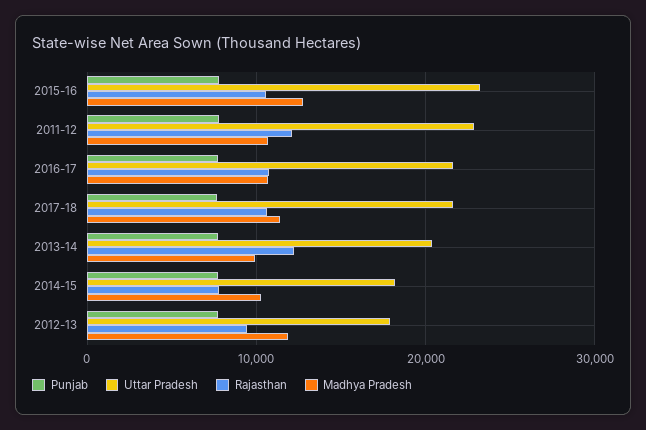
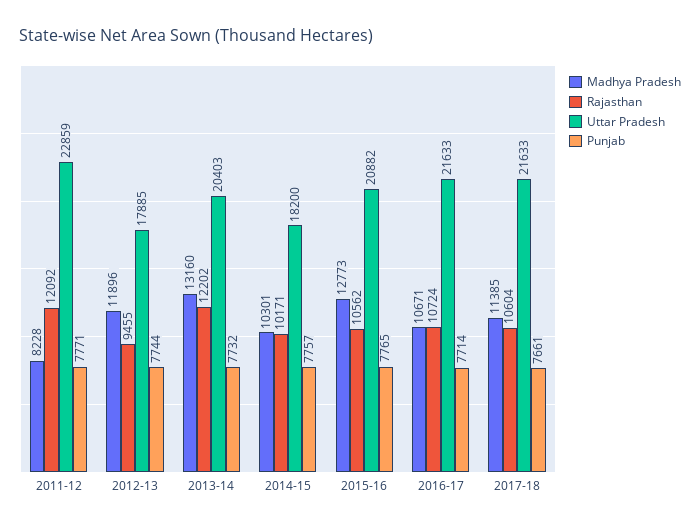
  {
    "Punjab": {
      "2015-16": 7765,
      "2011-12": 7771,
      "2016-17": 7714,
      "2017-18": 7661,
      "2013-14": 7732,
      "2014-15": 7757,
      "2012-13": 7744
    },
    "Uttar Pradesh": {
-     "2015-16": 23000,
+     "2015-16": 20882,
      "2011-12": 22859,
      "2016-17": 21633,
      "2017-18": 21633,
      "2013-14": 20403,
      "2014-15": 18200,
      "2012-13": 17885
    },
    "Rajasthan": {
      "2015-16": 10562,
      "2011-12": 12092,
      "2016-17": 10724,
      "2017-18": 10604,
      "2013-14": 12202,
-     "2014-15": 8000,
+     "2014-15": 10171,
      "2012-13": 9455
    },
    "Madhya Pradesh": {
      "2015-16": 12773,
-     "2011-12": 11000,
+     "2011-12": 8228,
      "2016-17": 10671,
      "2017-18": 11385,
-     "2013-14": 10000,
+     "2013-14": 13160,
      "2014-15": 10301,
      "2012-13": 11896
    }
  }

